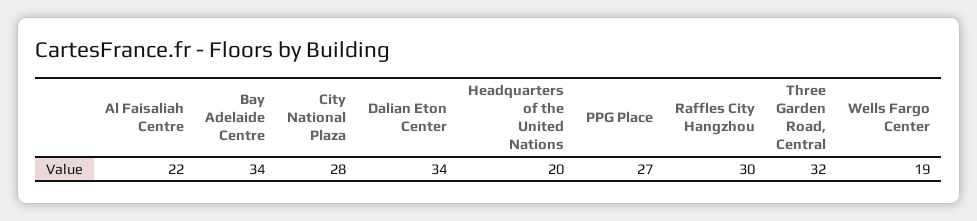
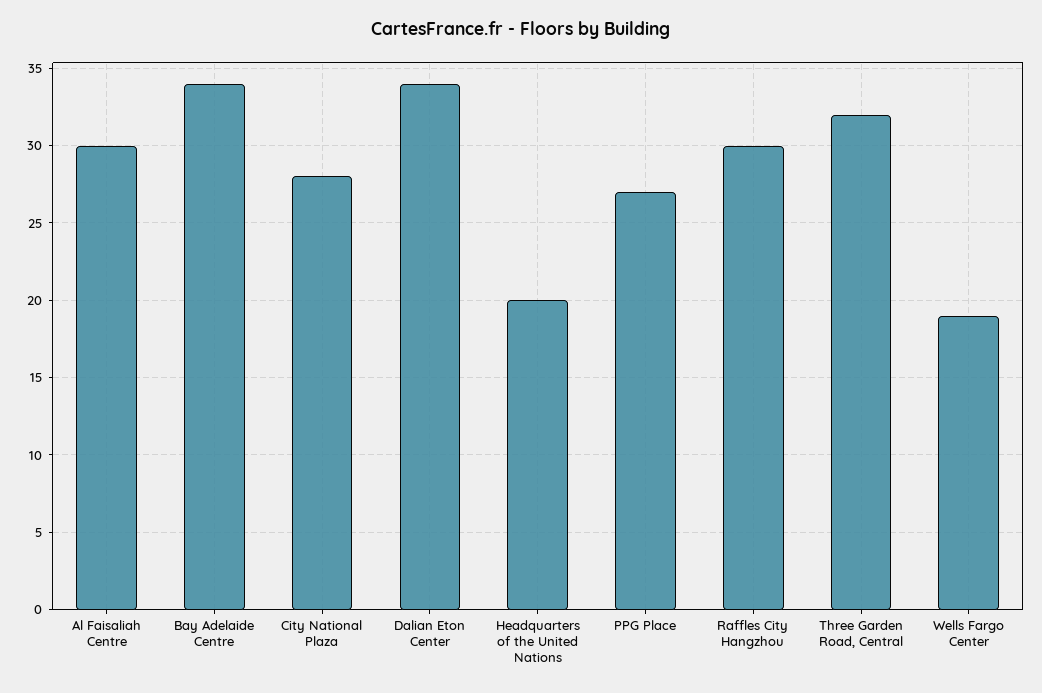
  {
-   "Al Faisaliah Centre": 22,
+   "Al Faisaliah Centre": 30,
    "Bay Adelaide Centre": 34,
    "City National Plaza": 28,
    "Dalian Eton Center": 34,
    "Headquarters of the United Nations": 20,
    "PPG Place": 27,
    "Raffles City Hangzhou": 30,
    "Three Garden Road, Central": 32,
    "Wells Fargo Center": 19
  }

